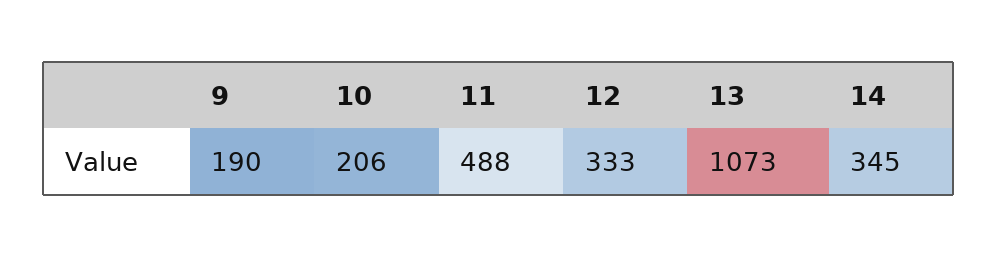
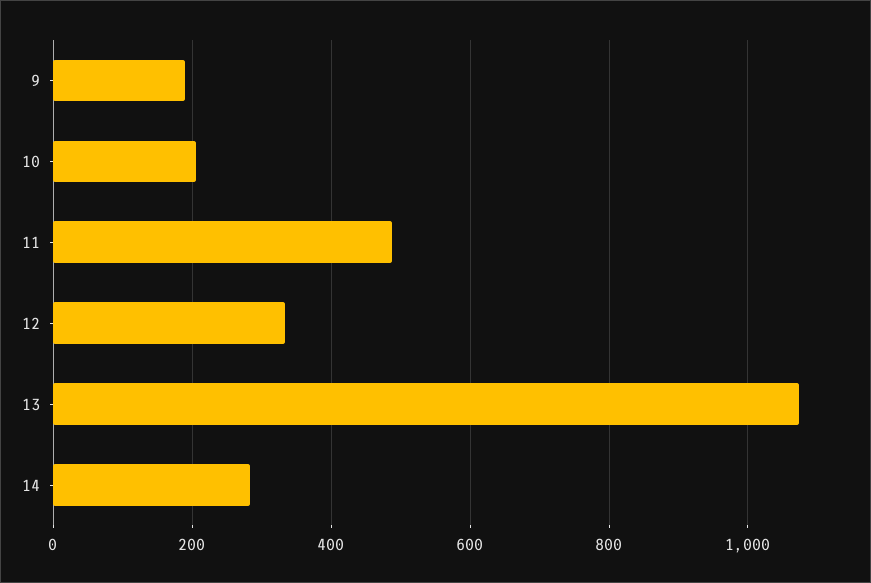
  {
    "9": 190,
    "10": 206,
    "11": 488,
    "12": 333,
    "13": 1073,
-   "14": 345
+   "14": 280
  }

